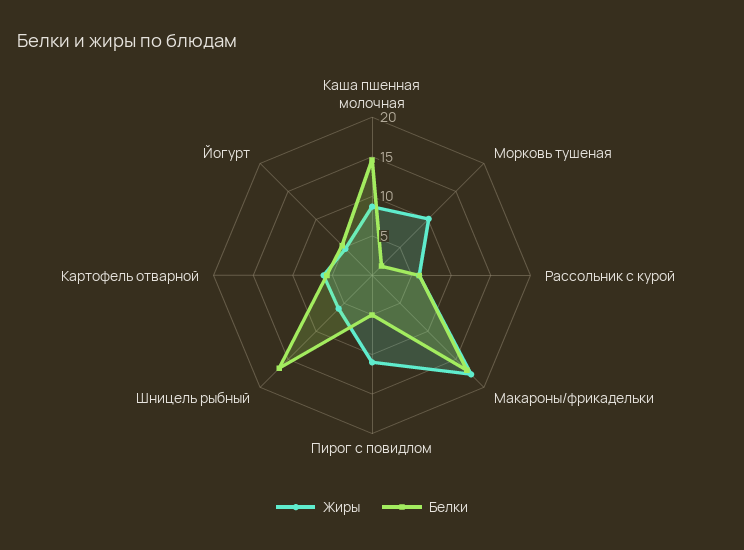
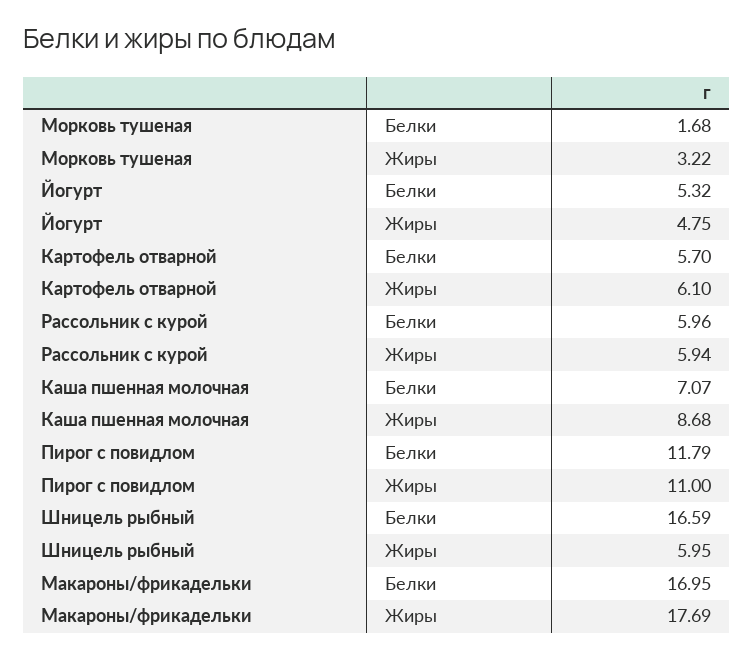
  {
    "Жиры": {
      "Каша пшенная молочная": 8.68,
-     "Морковь тушеная": 10,
+     "Морковь тушеная": 3.22,
      "Рассольник с курой": 5.94,
      "Макароны/фрикадельки": 17.69,
      "Пирог с повидлом": 11,
      "Шницель рыбный": 5.95,
      "Картофель отварной": 6.1,
      "Йогурт": 4.75
    },
    "Белки": {
-     "Каша пшенная молочная": 15,
+     "Каша пшенная молочная": 7.07,
      "Морковь тушеная": 1.68,
      "Рассольник с курой": 5.96,
      "Макароны/фрикадельки": 16.95,
-     "Пирог с повидлом": 5,
+     "Пирог с повидлом": 11.79,
      "Шницель рыбный": 16.59,
      "Картофель отварной": 5.7,
      "Йогурт": 5.32
    }
  }

